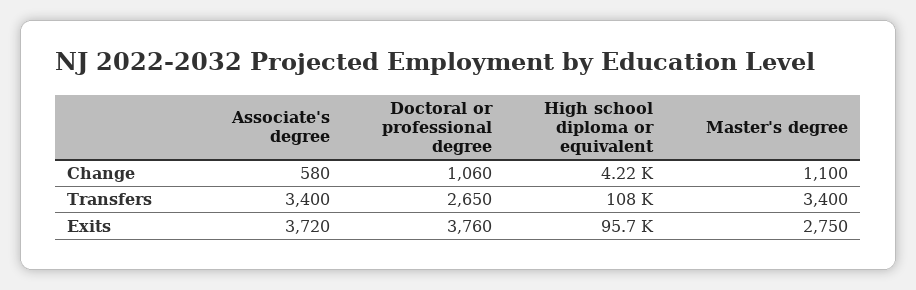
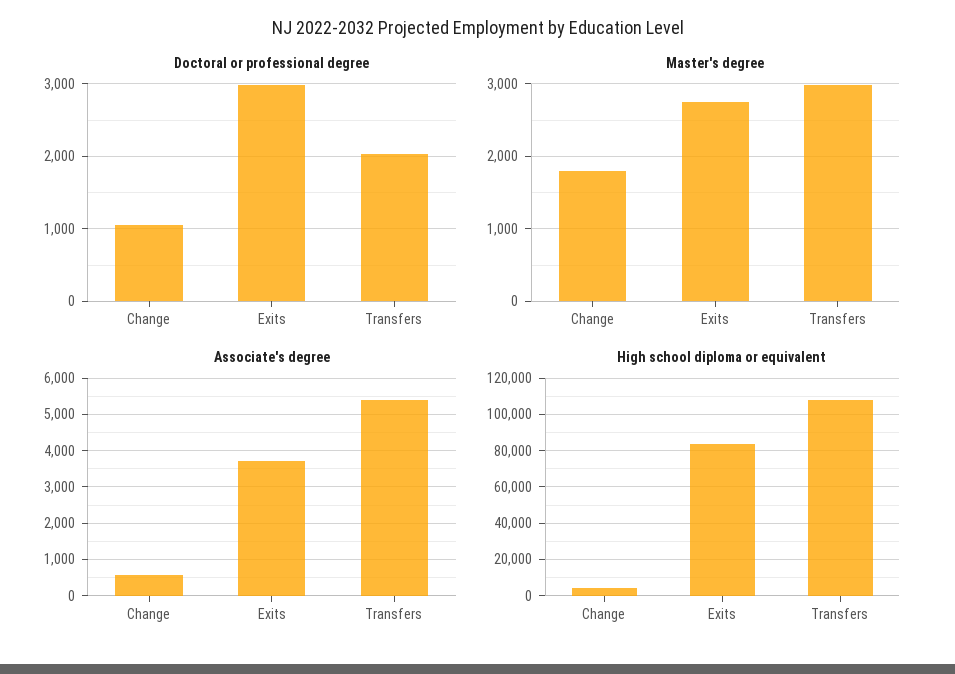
  {
    "Associate's degree": {
      "Change": 580,
-     "Transfers": 3400,
+     "Transfers": 5400,
      "Exits": 3720
    },
    "Doctoral or professional degree": {
      "Change": 1060,
-     "Transfers": 2650,
+     "Transfers": 2000,
-     "Exits": 3760
+     "Exits": 3000
    },
    "High school diploma or equivalent": {
      "Change": 4220,
      "Transfers": 108000,
-     "Exits": 95700
+     "Exits": 85000
    },
    "Master's degree": {
-     "Change": 1100,
+     "Change": 1800,
-     "Transfers": 3400,
+     "Transfers": 3000,
      "Exits": 2750
    }
  }

